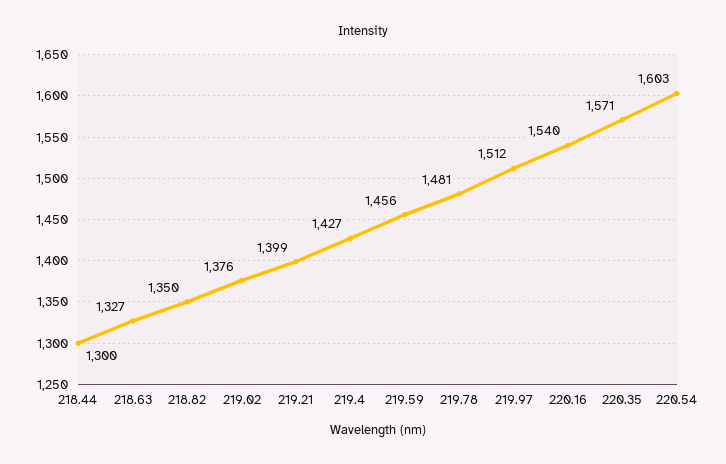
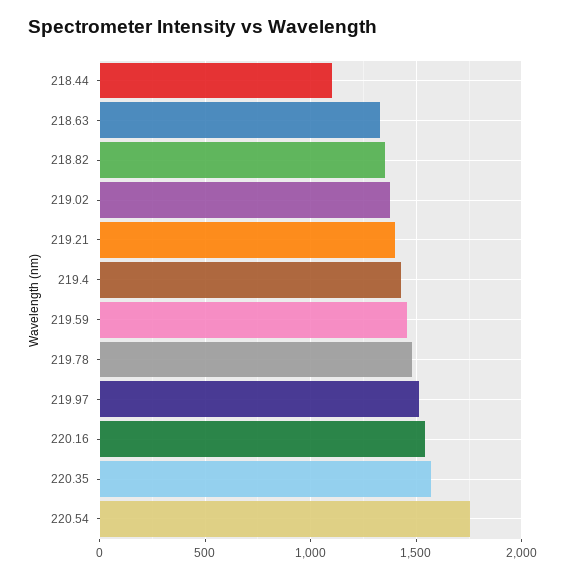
  {
-   "218.44": 1300,
+   "218.44": 1100,
    "218.63": 1327,
    "218.82": 1350,
    "219.02": 1376,
    "219.21": 1399,
    "219.4": 1427,
    "219.59": 1456,
    "219.78": 1481,
    "219.97": 1512,
    "220.16": 1540,
    "220.35": 1571,
-   "220.54": 1603
+   "220.54": 1750
  }

